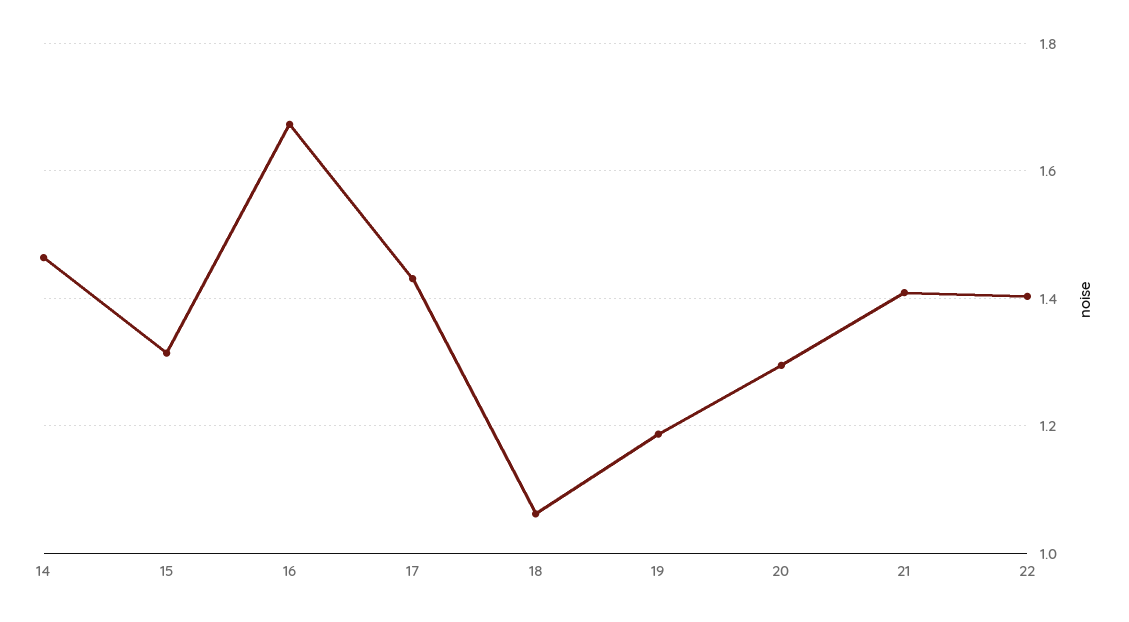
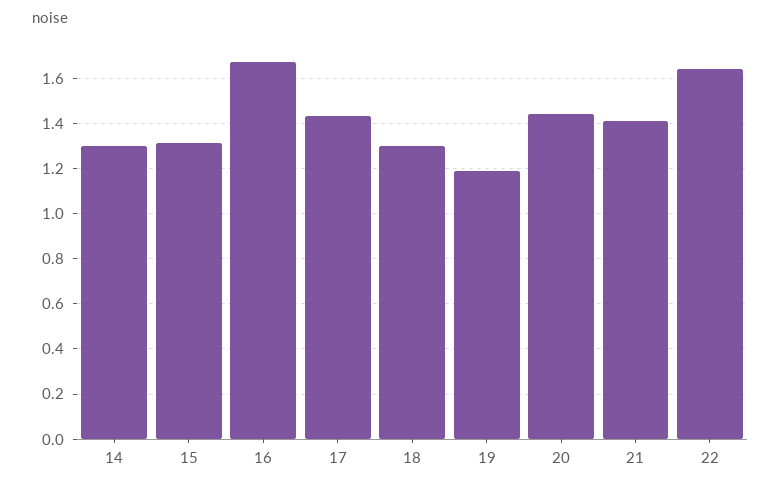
  {
-   "14": 1.46,
+   "14": 1.3,
    "15": 1.32,
    "16": 1.68,
    "17": 1.44,
-   "18": 1.06,
+   "18": 1.3,
    "19": 1.18,
-   "20": 1.3,
+   "20": 1.45,
    "21": 1.4,
-   "22": 1.4
+   "22": 1.65
  }

